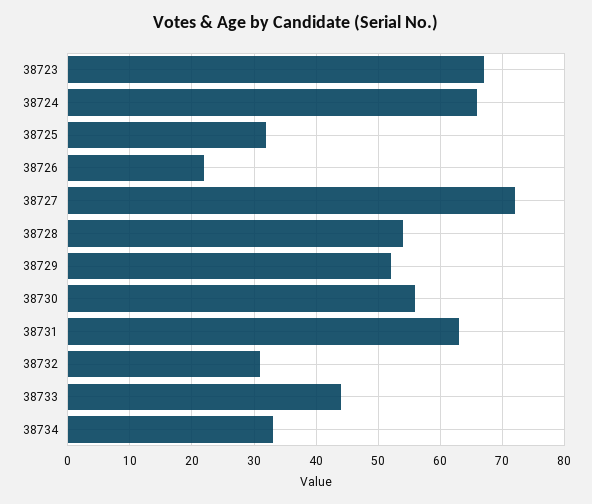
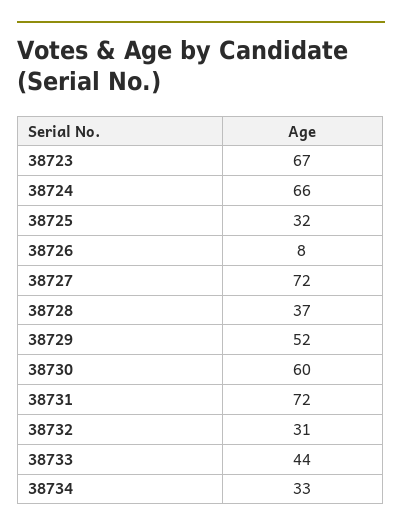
  {
    "38723": 67,
    "38724": 66,
    "38725": 32,
-   "38726": 22,
+   "38726": 8,
    "38727": 72,
-   "38728": 54,
+   "38728": 37,
    "38729": 52,
-   "38730": 56,
+   "38730": 60,
-   "38731": 63,
+   "38731": 72,
    "38732": 31,
    "38733": 44,
    "38734": 33
  }

